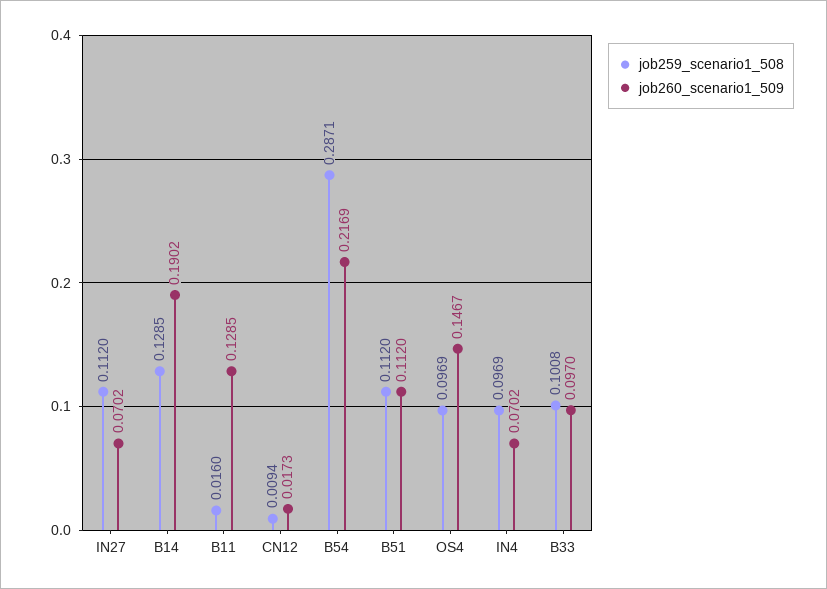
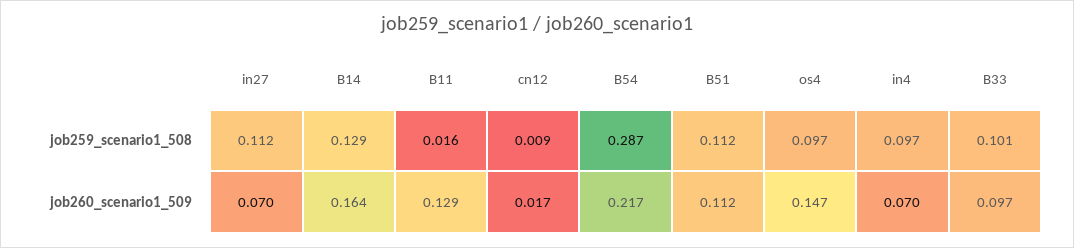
  {
    "job259_scenario1_508": {
      "IN27": 0.112,
      "B14": 0.1285,
      "B11": 0.016,
      "CN12": 0.0094,
      "B54": 0.2871,
      "B51": 0.112,
      "OS4": 0.0969,
      "IN4": 0.0969,
      "B33": 0.1008
    },
    "job260_scenario1_509": {
      "IN27": 0.0702,
-     "B14": 0.1902,
+     "B14": 0.164,
      "B11": 0.1285,
      "CN12": 0.0173,
      "B54": 0.2169,
      "B51": 0.112,
      "OS4": 0.1467,
      "IN4": 0.0702,
      "B33": 0.097
    }
  }

